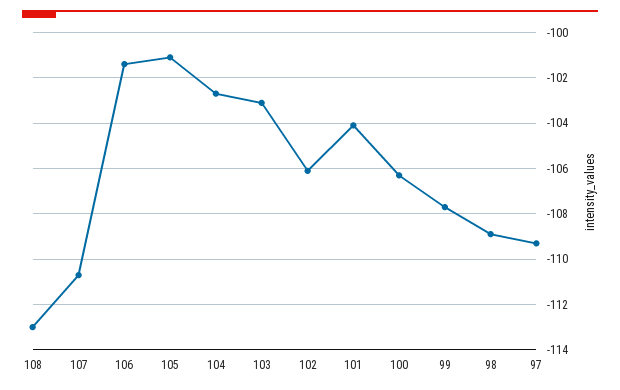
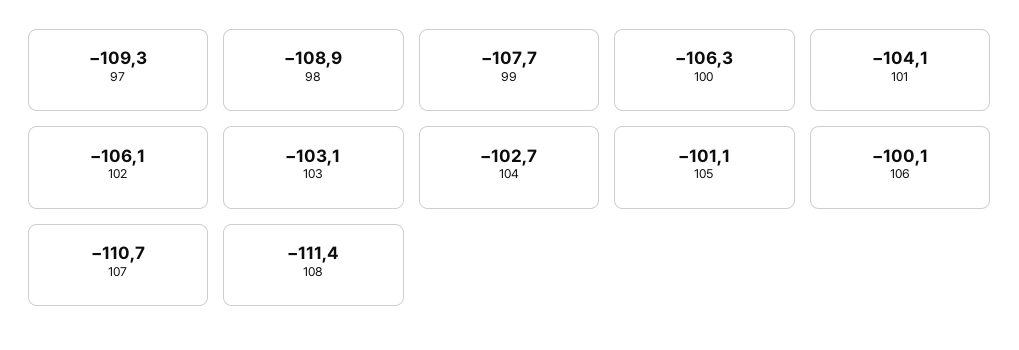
  {
-   "108": -113,
+   "108": -111.4,
    "107": -110.7,
-   "106": -101.5,
+   "106": -100.1,
    "105": -101.1,
    "104": -102.7,
    "103": -103.1,
    "102": -106.1,
    "101": -104.1,
    "100": -106.3,
    "99": -107.7,
    "98": -108.9,
    "97": -109.3
  }

